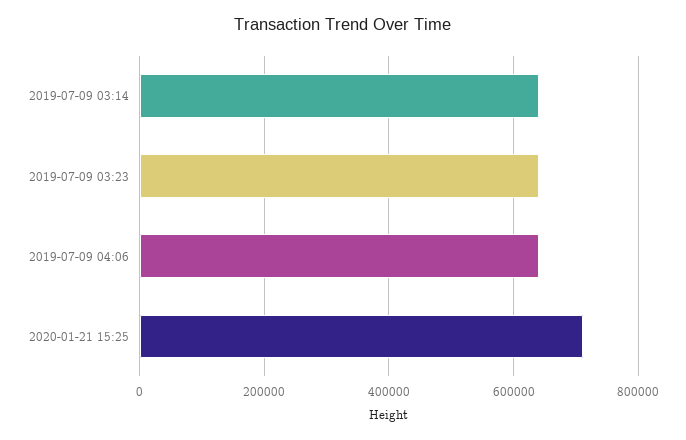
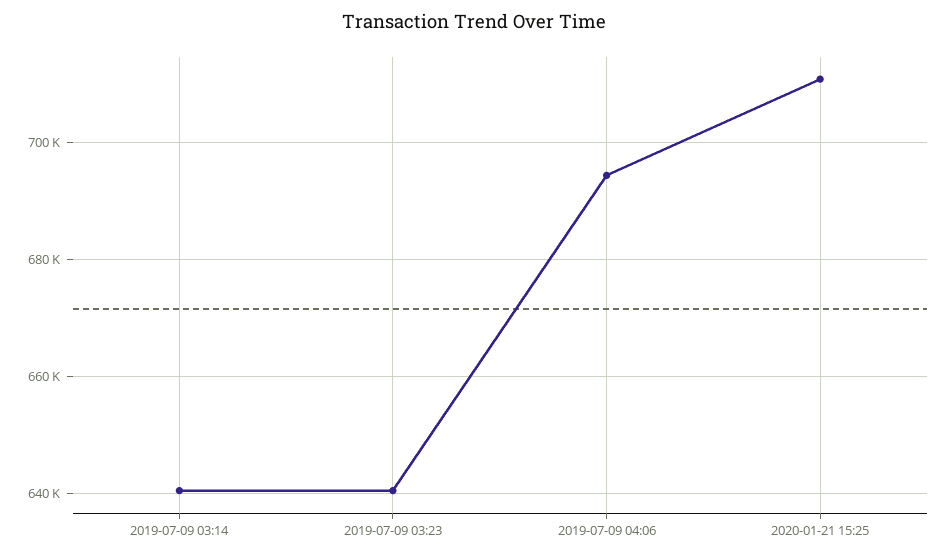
  {
    "2019-07-09 03:14": 640000,
    "2019-07-09 03:23": 640000,
-   "2019-07-09 04:06": 640000,
+   "2019-07-09 04:06": 694000,
    "2020-01-21 15:25": 710000
  }

